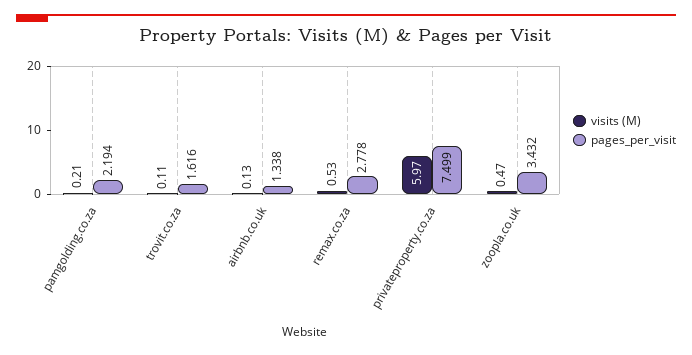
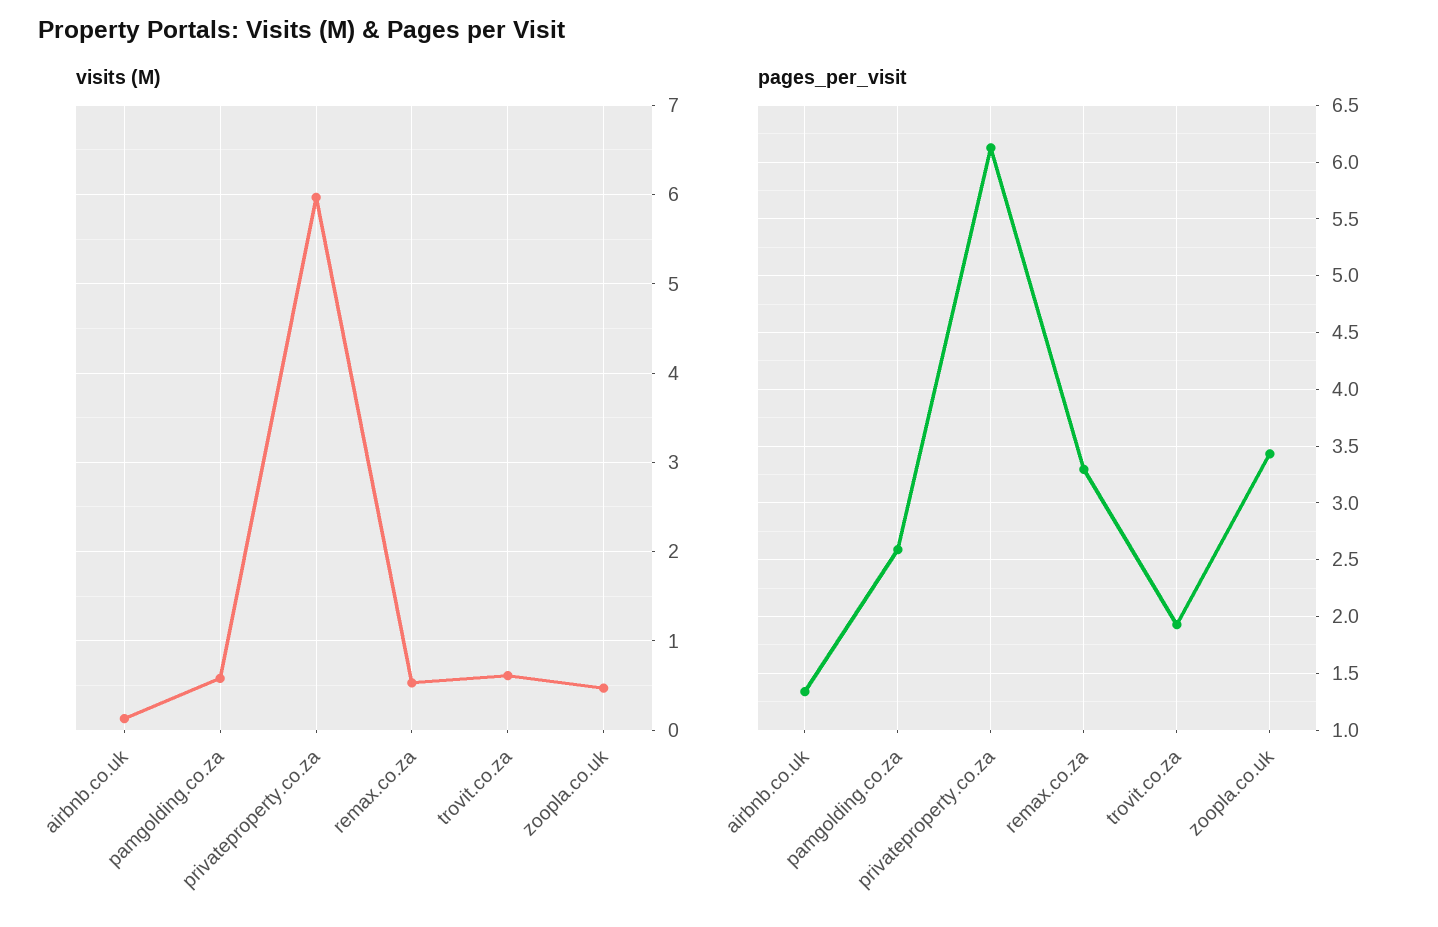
  {
    "visits (M)": {
-     "pamgolding.co.za": 0.21,
+     "pamgolding.co.za": 0.6,
-     "trovit.co.za": 0.11,
+     "trovit.co.za": 0.6,
      "airbnb.co.uk": 0.13,
      "remax.co.za": 0.53,
      "privateproperty.co.za": 5.97,
      "zoopla.co.uk": 0.47
    },
    "pages_per_visit": {
-     "pamgolding.co.za": 2.194,
+     "pamgolding.co.za": 2.6,
-     "trovit.co.za": 1.616,
+     "trovit.co.za": 1.9,
      "airbnb.co.uk": 1.338,
-     "remax.co.za": 2.778,
+     "remax.co.za": 3.3,
-     "privateproperty.co.za": 7.499,
+     "privateproperty.co.za": 6.1,
      "zoopla.co.uk": 3.432
    }
  }

